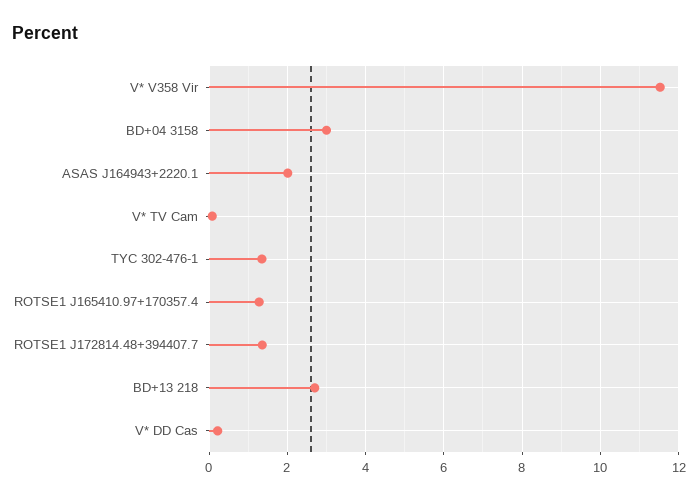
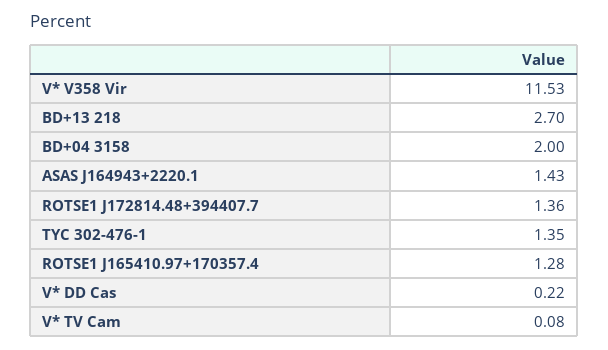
  {
    "V* V358 Vir": 11.53,
-   "BD+04 3158": 3,
+   "BD+04 3158": 2,
-   "ASAS J164943+2220.1": 2,
+   "ASAS J164943+2220.1": 1.43,
    "V* TV Cam": 0.08,
    "TYC 302-476-1": 1.35,
    "ROTSE1 J165410.97+170357.4": 1.28,
    "ROTSE1 J172814.48+394407.7": 1.36,
    "BD+13 218": 2.7,
    "V* DD Cas": 0.22
  }

